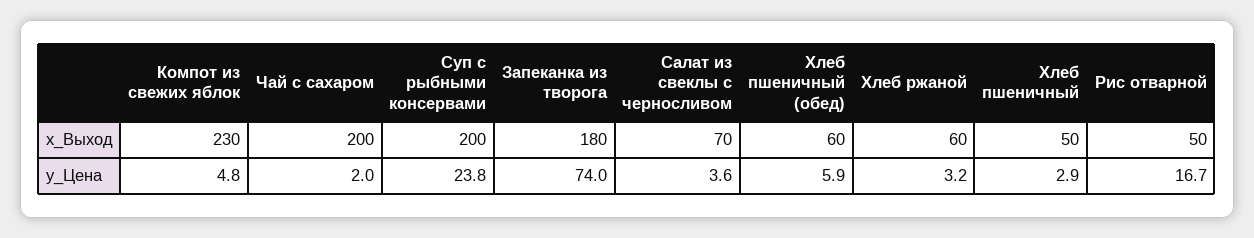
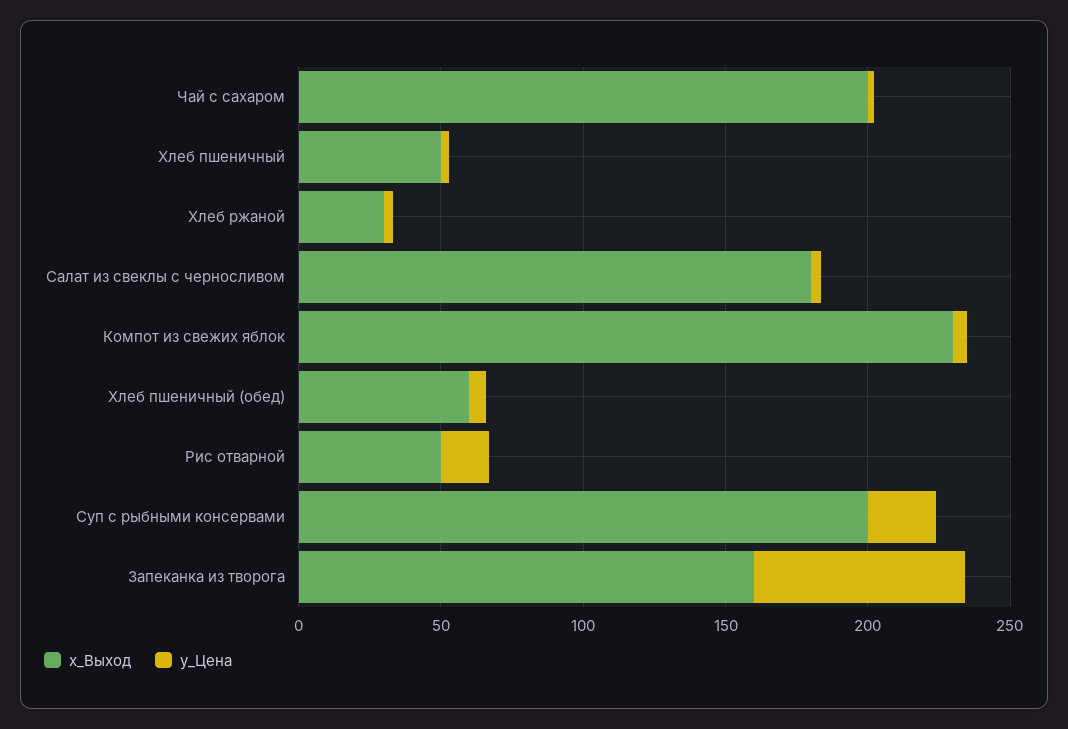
  {
    "x_Выход": {
      "Компот из свежих яблок": 230,
      "Чай с сахаром": 200,
      "Суп с рыбными консервами": 200,
-     "Запеканка из творога": 180,
+     "Запеканка из творога": 160,
-     "Салат из свеклы с черносливом": 70,
+     "Салат из свеклы с черносливом": 180,
      "Хлеб пшеничный (обед)": 60,
-     "Хлеб ржаной": 60,
+     "Хлеб ржаной": 30,
      "Хлеб пшеничный": 50,
      "Рис отварной": 50
    },
    "y_Цена": {
      "Компот из свежих яблок": 4.8,
      "Чай с сахаром": 2,
      "Суп с рыбными консервами": 23.8,
      "Запеканка из творога": 74,
      "Салат из свеклы с черносливом": 3.6,
      "Хлеб пшеничный (обед)": 5.9,
      "Хлеб ржаной": 3.2,
      "Хлеб пшеничный": 2.9,
      "Рис отварной": 16.7
    }
  }

